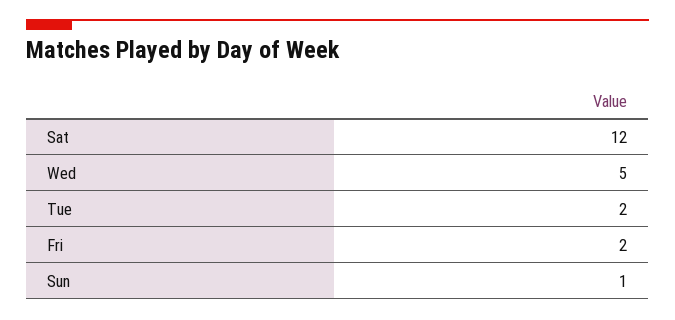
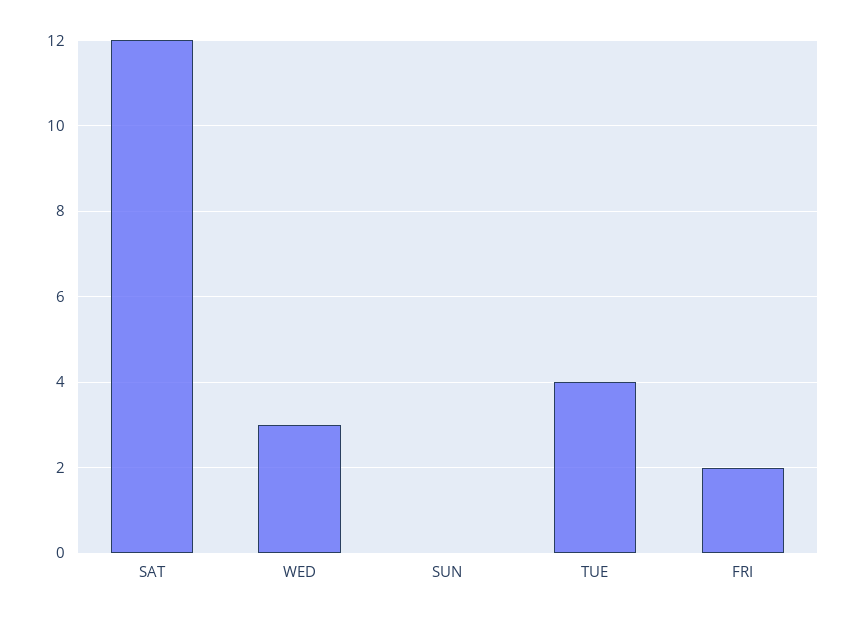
  {
    "Sat": 12,
-   "Wed": 5,
+   "Wed": 3,
-   "Tue": 2,
+   "Tue": 4,
    "Fri": 2,
-   "Sun": 1
+   "Sun": 0
  }

